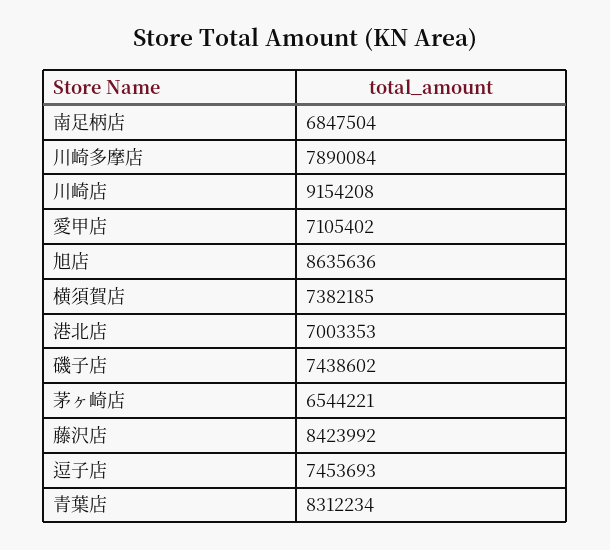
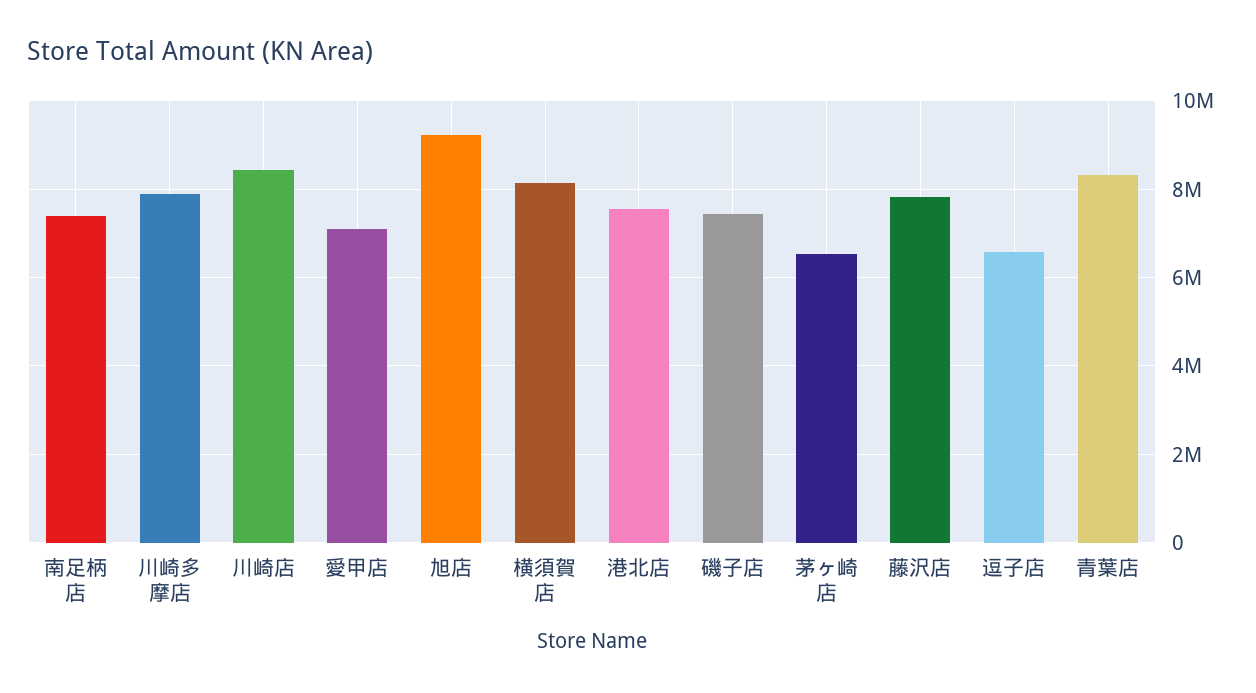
  {
-   "南足柄店": 6847504,
+   "南足柄店": 7400000,
    "川崎多摩店": 7890084,
-   "川崎店": 9154208,
+   "川崎店": 8400000,
    "愛甲店": 7105402,
-   "旭店": 8635636,
+   "旭店": 9200000,
-   "横須賀店": 7382185,
+   "横須賀店": 8200000,
-   "港北店": 7003353,
+   "港北店": 7600000,
    "磯子店": 7438602,
    "茅ヶ崎店": 6544221,
-   "藤沢店": 8423992,
+   "藤沢店": 7800000,
-   "逗子店": 7453693,
+   "逗子店": 6600000,
    "青葉店": 8312234
  }

